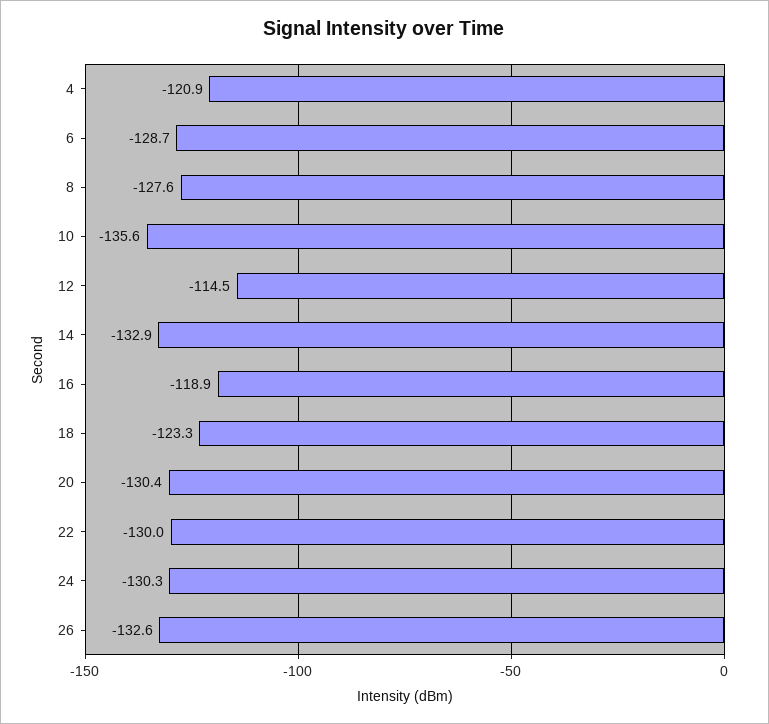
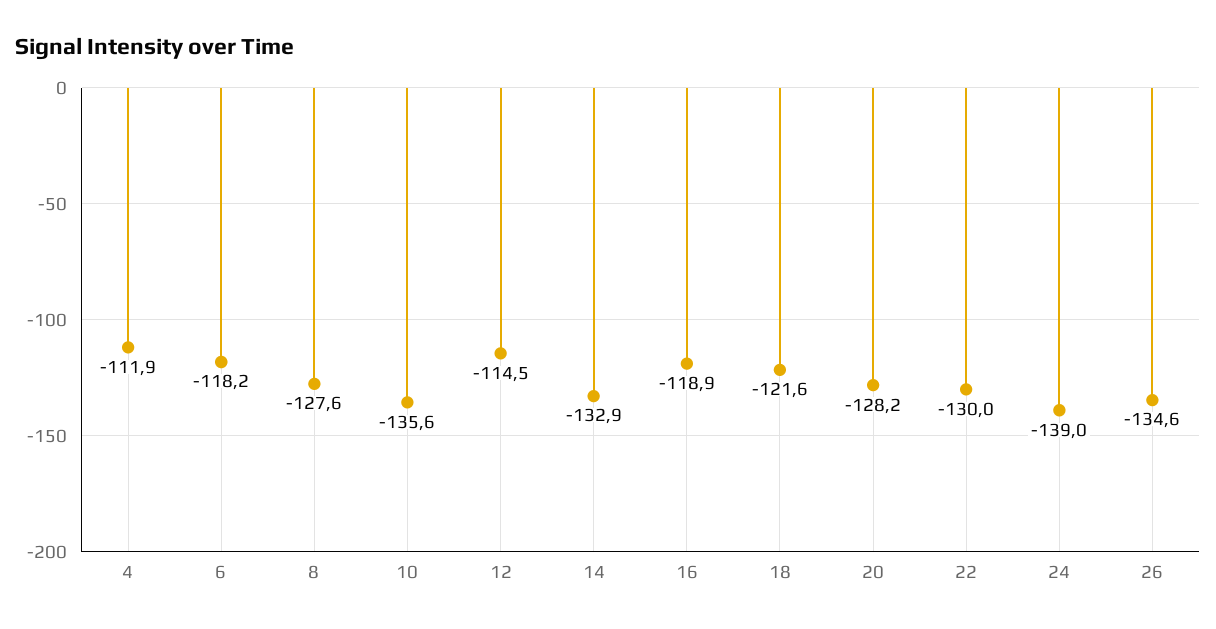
  {
-   "4": -120.9,
+   "4": -111.9,
-   "6": -128.7,
+   "6": -118.2,
    "8": -127.6,
    "10": -135.6,
    "12": -114.5,
    "14": -132.9,
    "16": -118.9,
-   "18": -123.3,
+   "18": -121.6,
-   "20": -130.4,
+   "20": -128.2,
    "22": -130,
-   "24": -130.3,
+   "24": -139,
-   "26": -132.6
+   "26": -134.6
  }

